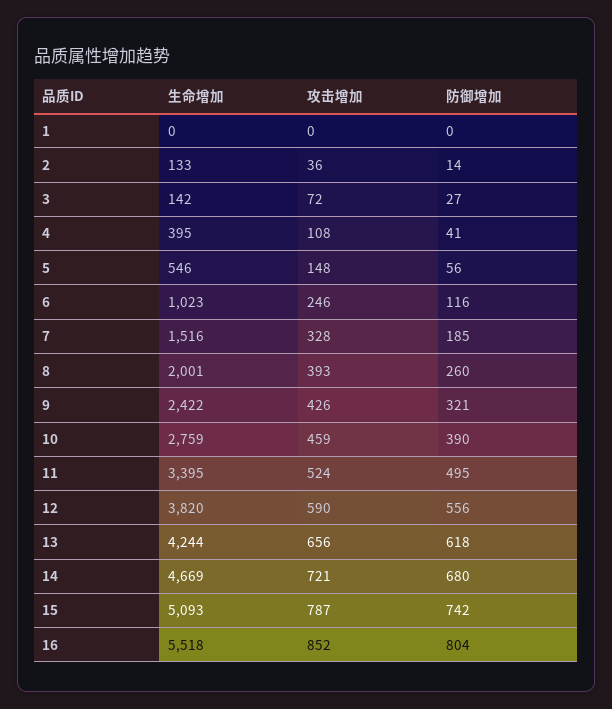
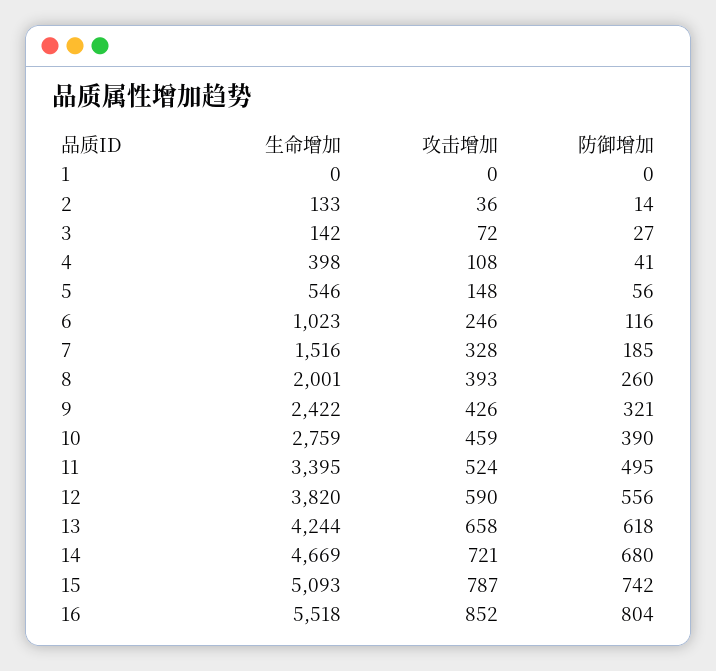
  {
    "生命增加": {
      "1": 0,
      "2": 133,
      "3": 142,
-     "4": 395,
+     "4": 398,
      "5": 546,
      "6": 1023,
      "7": 1516,
      "8": 2001,
      "9": 2422,
      "10": 2759,
      "11": 3395,
      "12": 3820,
      "13": 4244,
      "14": 4669,
      "15": 5093,
      "16": 5518
    },
    "攻击增加": {
      "1": 0,
      "2": 36,
      "3": 72,
      "4": 108,
      "5": 148,
      "6": 246,
      "7": 328,
      "8": 393,
      "9": 426,
      "10": 459,
      "11": 524,
      "12": 590,
-     "13": 656,
+     "13": 658,
      "14": 721,
      "15": 787,
      "16": 852
    },
    "防御增加": {
      "1": 0,
      "2": 14,
      "3": 27,
      "4": 41,
      "5": 56,
      "6": 116,
      "7": 185,
      "8": 260,
      "9": 321,
      "10": 390,
      "11": 495,
      "12": 556,
      "13": 618,
      "14": 680,
      "15": 742,
      "16": 804
    }
  }

